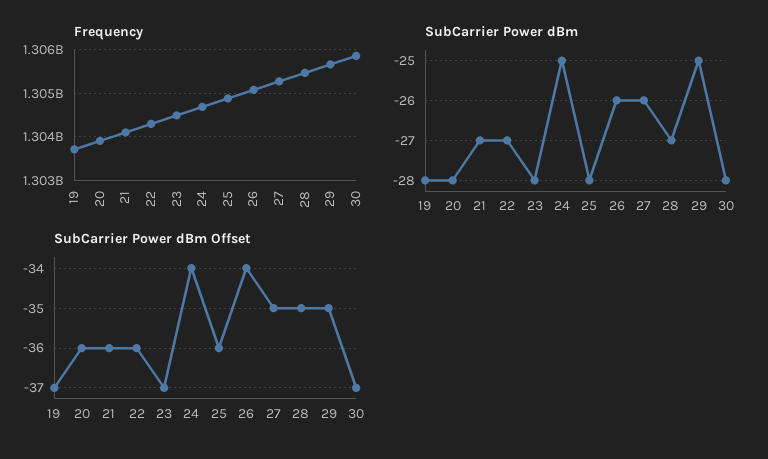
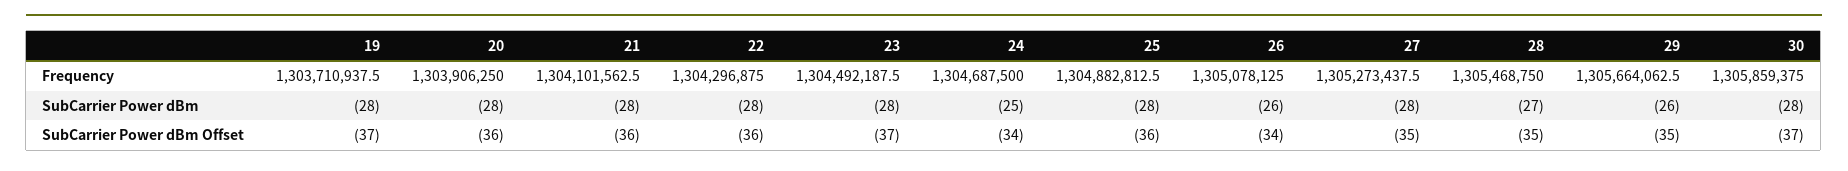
  {
    "Frequency": {
      "19": 1303710937.5,
      "20": 1303906250,
      "21": 1304101562.5,
      "22": 1304296875,
      "23": 1304492187.5,
      "24": 1304687500,
      "25": 1304882812.5,
      "26": 1305078125,
      "27": 1305273437.5,
      "28": 1305468750,
      "29": 1305664062.5,
      "30": 1305859375
    },
    "SubCarrier Power dBm": {
      "19": -28,
      "20": -28,
-     "21": -27,
+     "21": -28,
-     "22": -27,
+     "22": -28,
      "23": -28,
      "24": -25,
      "25": -28,
      "26": -26,
-     "27": -26,
+     "27": -28,
      "28": -27,
-     "29": -25,
+     "29": -26,
      "30": -28
    },
    "SubCarrier Power dBm Offset": {
      "19": -37,
      "20": -36,
      "21": -36,
      "22": -36,
      "23": -37,
      "24": -34,
      "25": -36,
      "26": -34,
      "27": -35,
      "28": -35,
      "29": -35,
      "30": -37
    }
  }

